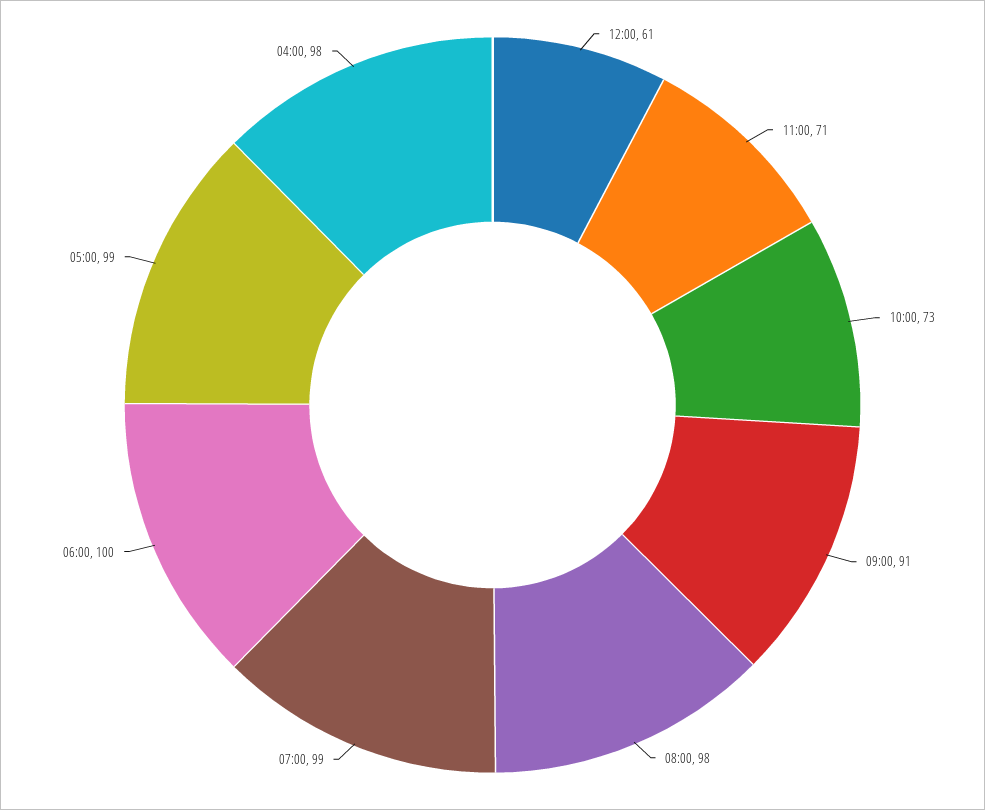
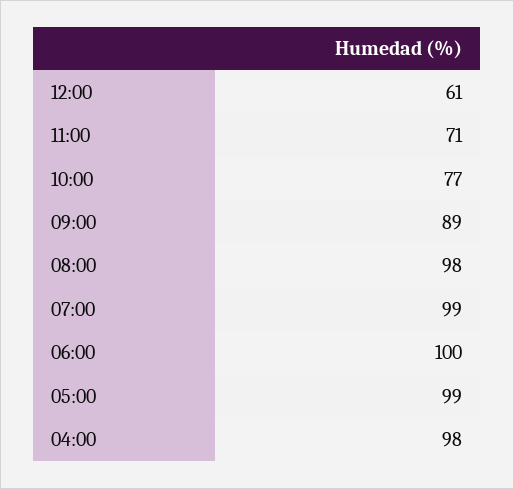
  {
    "12:00": 61,
    "11:00": 71,
-   "10:00": 73,
+   "10:00": 77,
-   "09:00": 91,
+   "09:00": 89,
    "08:00": 98,
    "07:00": 99,
    "06:00": 100,
    "05:00": 99,
    "04:00": 98
  }

